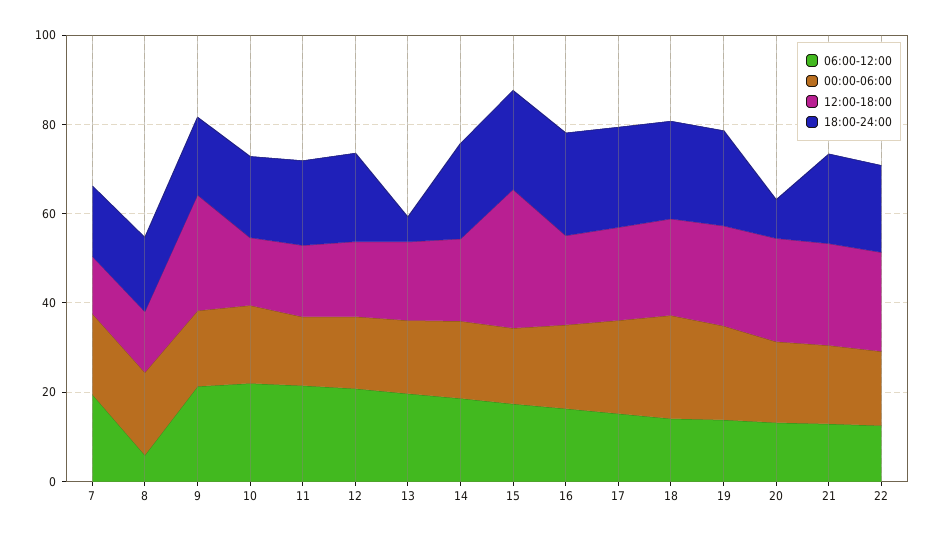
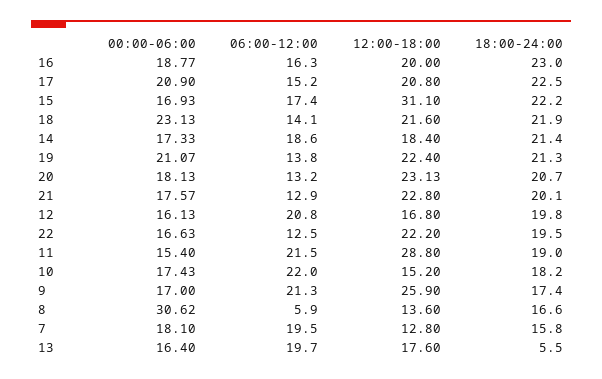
  {
    "06:00-12:00": {
      "7": 19.5,
      "8": 5.9,
      "9": 21.3,
      "10": 22,
      "11": 21.5,
      "12": 20.8,
      "13": 19.7,
      "14": 18.6,
      "15": 17.4,
      "16": 16.3,
      "17": 15.2,
      "18": 14.1,
      "19": 13.8,
      "20": 13.2,
      "21": 12.9,
      "22": 12.5
    },
    "00:00-06:00": {
      "7": 18.1,
-     "8": 20,
+     "8": 30.62,
      "9": 17,
      "10": 17.43,
      "11": 15.4,
      "12": 16.13,
      "13": 16.4,
      "14": 17.33,
      "15": 16.93,
      "16": 18.77,
      "17": 20.9,
      "18": 23.13,
      "19": 21.07,
      "20": 18.13,
      "21": 17.57,
      "22": 16.63
    },
    "12:00-18:00": {
      "7": 12.8,
      "8": 13.6,
      "9": 25.9,
      "10": 15.2,
-     "11": 15,
+     "11": 28.8,
      "12": 16.8,
      "13": 17.6,
      "14": 18.4,
      "15": 31.1,
      "16": 20,
      "17": 20.8,
      "18": 21.6,
      "19": 22.4,
      "20": 23.13,
      "21": 22.8,
      "22": 22.2
    },
    "18:00-24:00": {
      "7": 15.8,
      "8": 16.6,
      "9": 17.4,
      "10": 18.2,
      "11": 19,
      "12": 19.8,
      "13": 5.5,
      "14": 21.4,
      "15": 22.2,
      "16": 23,
      "17": 22.5,
      "18": 21.9,
      "19": 21.3,
-     "20": 10,
+     "20": 20.7,
      "21": 20.1,
      "22": 19.5
    }
  }

